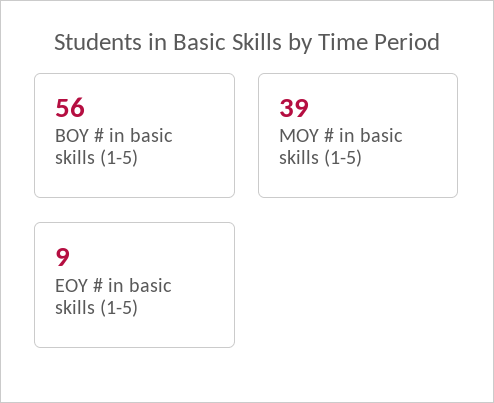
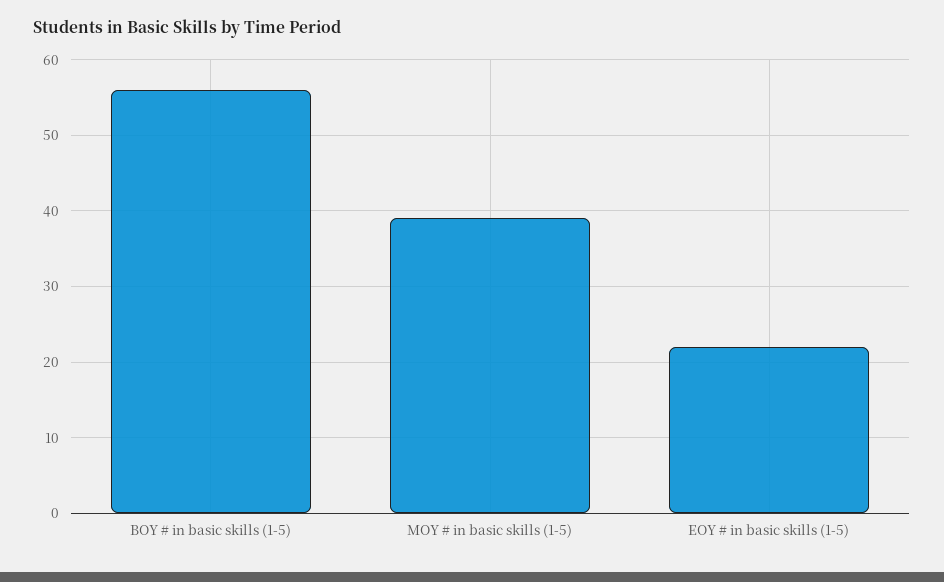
  {
    "BOY # in basic skills (1-5)": 56,
    "MOY # in basic skills (1-5)": 39,
-   "EOY # in basic skills (1-5)": 9
+   "EOY # in basic skills (1-5)": 22
  }

